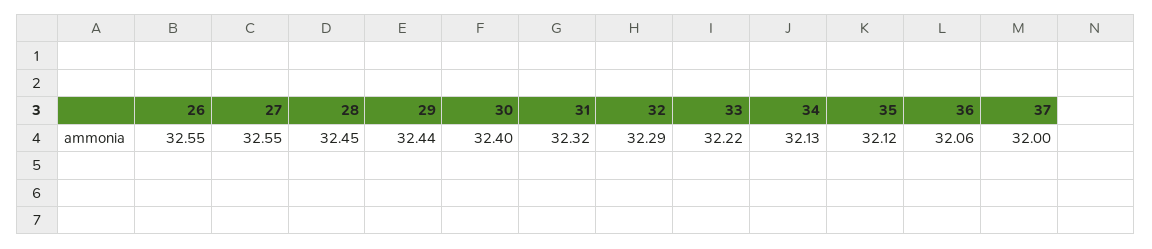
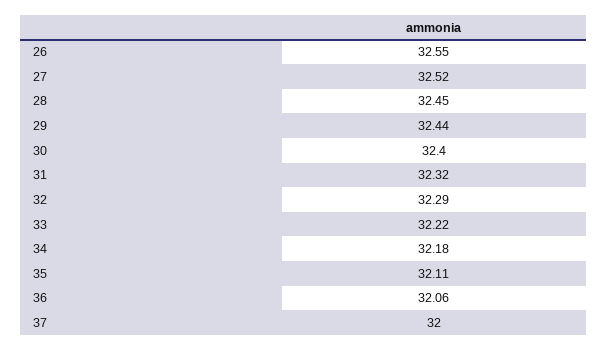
  {
    "26": 32.55,
-   "27": 32.55,
+   "27": 32.52,
    "28": 32.45,
    "29": 32.44,
    "30": 32.4,
    "31": 32.32,
    "32": 32.29,
    "33": 32.22,
-   "34": 32.13,
+   "34": 32.18,
-   "35": 32.12,
+   "35": 32.11,
    "36": 32.06,
    "37": 32
  }

